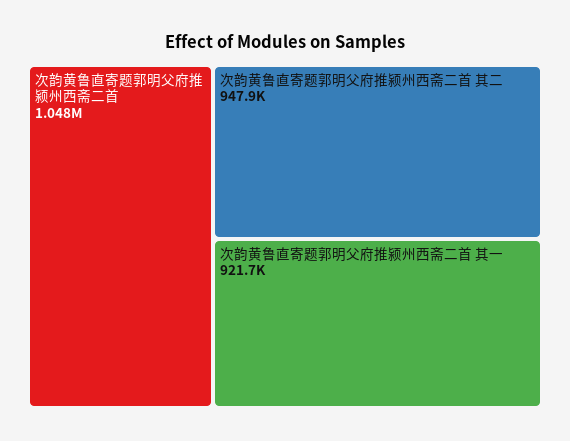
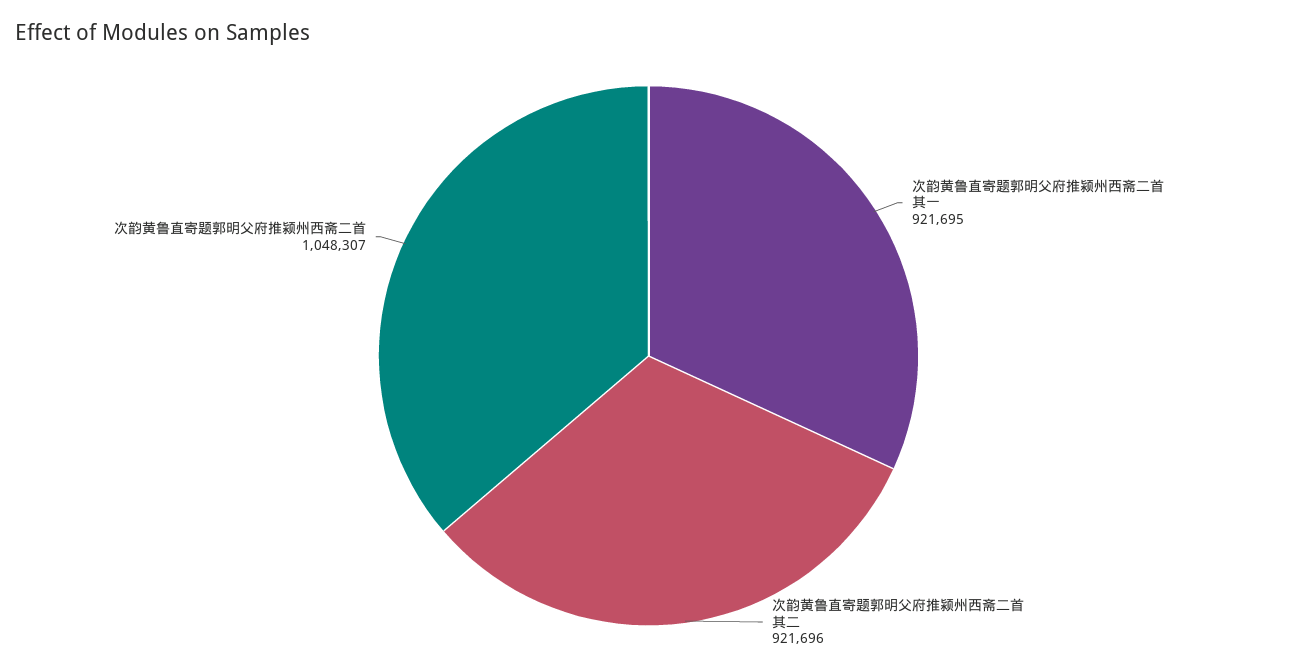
  {
    "次韵黄鲁直寄题郭明父府推颍州西斋二首": 1048307,
-   "次韵黄鲁直寄题郭明父府推颍州西斋二首 其二": 947900,
+   "次韵黄鲁直寄题郭明父府推颍州西斋二首 其二": 921696,
    "次韵黄鲁直寄题郭明父府推颍州西斋二首 其一": 921695
  }

